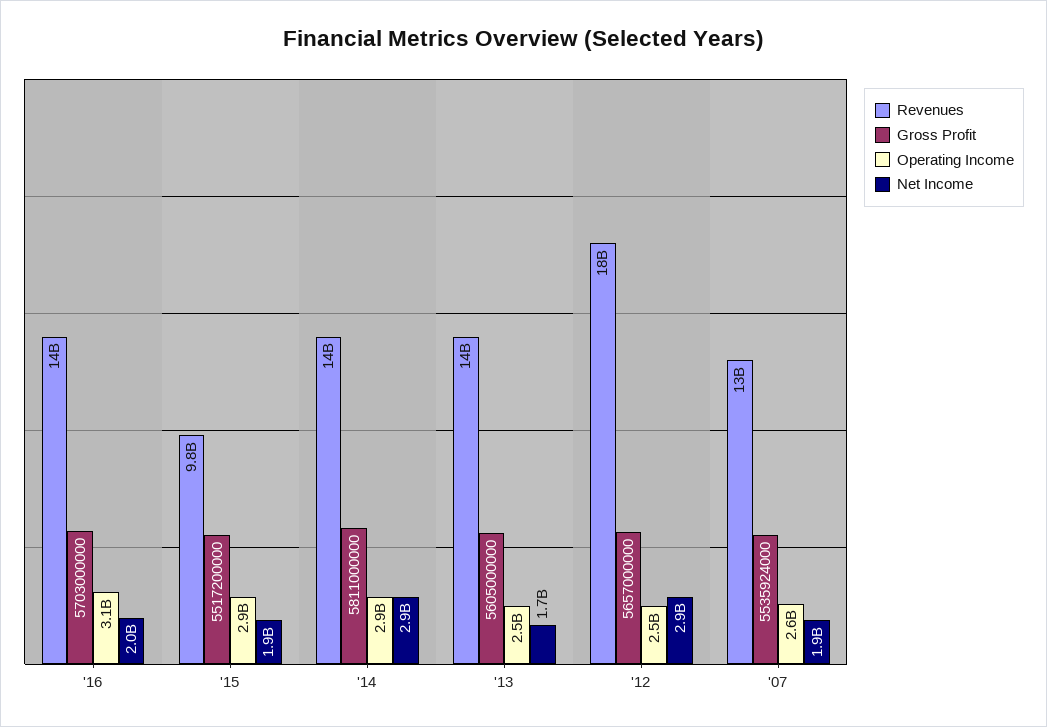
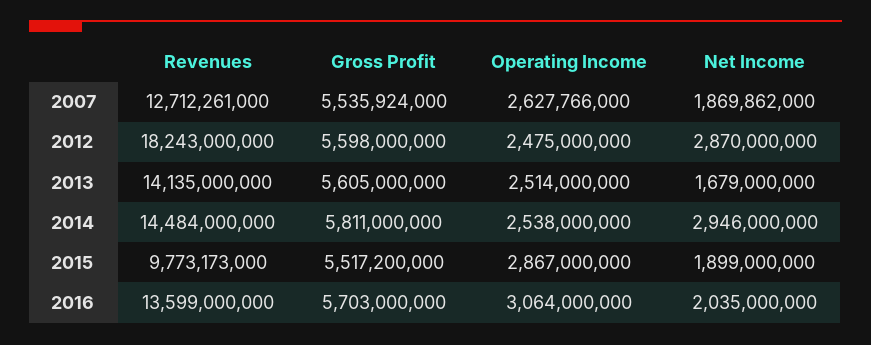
  {
    "Revenues": {
      "'16": 13599000000,
      "'15": 9773173000,
      "'14": 14484000000,
      "'13": 14135000000,
      "'12": 18243000000,
      "'07": 12712261000
    },
    "Gross Profit": {
      "'16": 5703000000,
      "'15": 5517200000,
      "'14": 5811000000,
      "'13": 5605000000,
-     "'12": 5657000000,
+     "'12": 5598000000,
      "'07": 5535924000
    },
    "Operating Income": {
      "'16": 3064000000,
      "'15": 2867000000,
-     "'14": 2900000000,
+     "'14": 2538000000,
      "'13": 2514000000,
      "'12": 2475000000,
      "'07": 2627766000
    },
    "Net Income": {
      "'16": 2035000000,
      "'15": 1899000000,
      "'14": 2946000000,
      "'13": 1679000000,
      "'12": 2870000000,
      "'07": 1869862000
    }
  }

